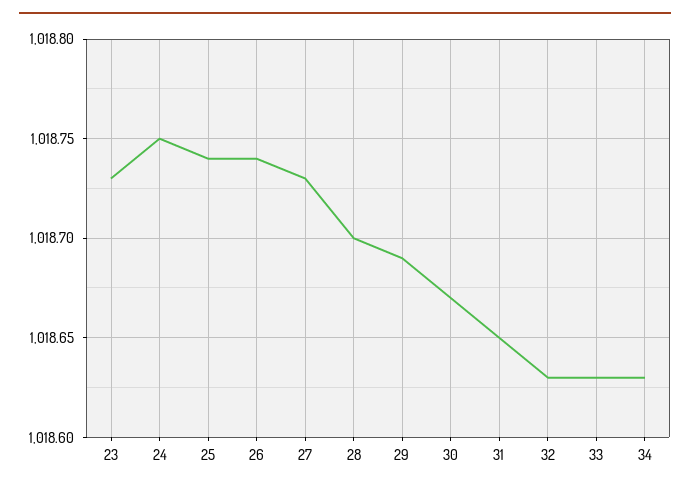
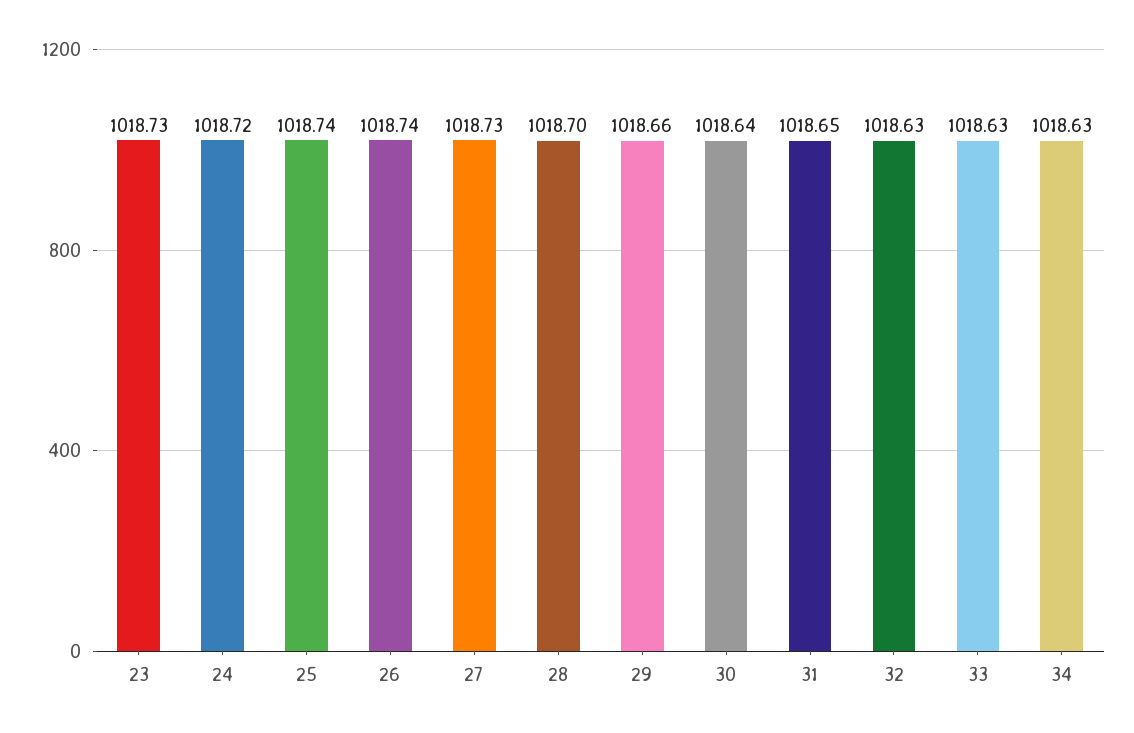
  {
    "23": 1018.73,
-   "24": 1018.75,
+   "24": 1018.72,
    "25": 1018.74,
    "26": 1018.74,
    "27": 1018.73,
    "28": 1018.7,
-   "29": 1018.69,
+   "29": 1018.66,
-   "30": 1018.67,
+   "30": 1018.64,
    "31": 1018.65,
    "32": 1018.63,
    "33": 1018.63,
    "34": 1018.63
  }

